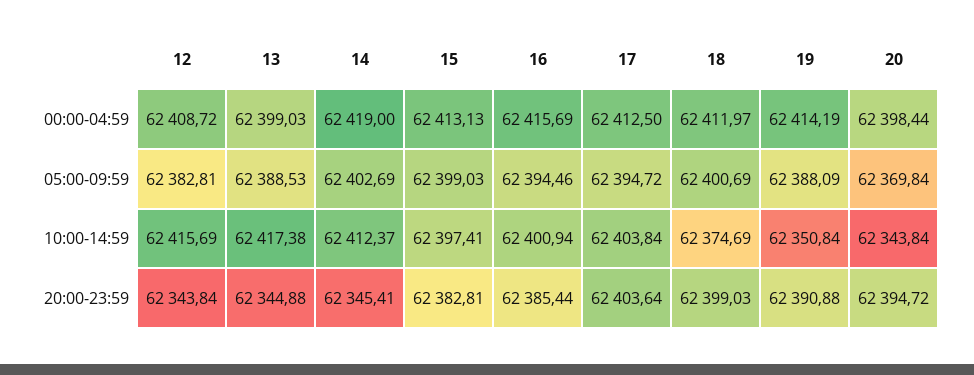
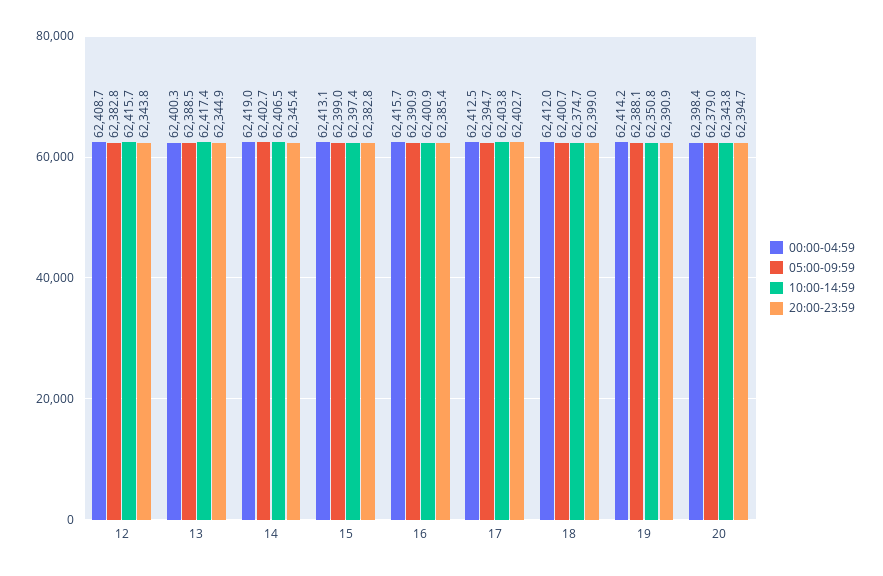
  {
    "00:00-04:59": {
      "12": 62408.72,
-     "13": 62399.03,
+     "13": 62400.3,
      "14": 62419,
      "15": 62413.13,
      "16": 62415.69,
      "17": 62412.5,
      "18": 62411.97,
      "19": 62414.19,
      "20": 62398.44
    },
    "05:00-09:59": {
      "12": 62382.81,
      "13": 62388.53,
      "14": 62402.69,
      "15": 62399.03,
-     "16": 62394.46,
+     "16": 62390.9,
      "17": 62394.72,
      "18": 62400.69,
      "19": 62388.09,
-     "20": 62369.84
+     "20": 62379
    },
    "10:00-14:59": {
      "12": 62415.69,
      "13": 62417.38,
-     "14": 62412.37,
+     "14": 62406.5,
      "15": 62397.41,
      "16": 62400.94,
      "17": 62403.84,
      "18": 62374.69,
      "19": 62350.84,
      "20": 62343.84
    },
    "20:00-23:59": {
      "12": 62343.84,
      "13": 62344.88,
      "14": 62345.41,
      "15": 62382.81,
      "16": 62385.44,
-     "17": 62403.64,
+     "17": 62402.7,
      "18": 62399.03,
      "19": 62390.88,
      "20": 62394.72
    }
  }

